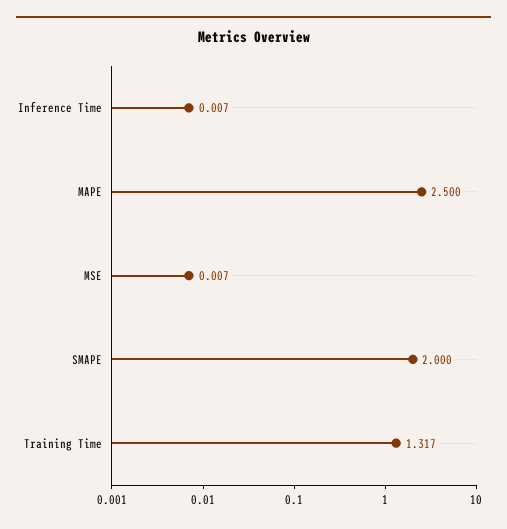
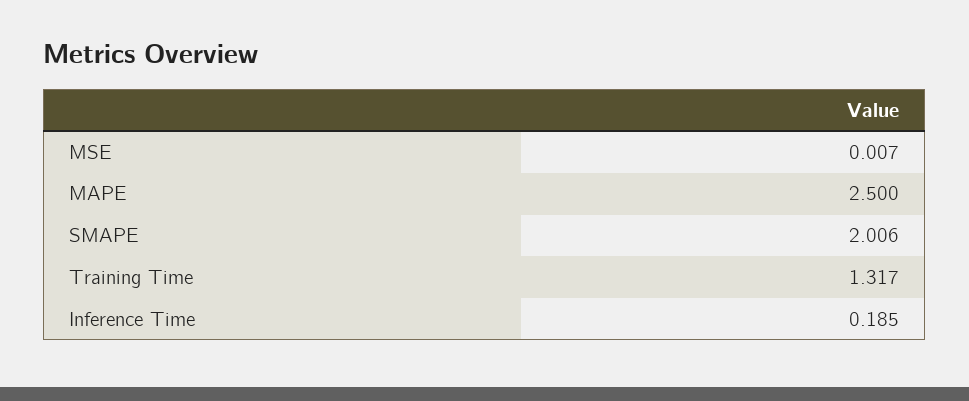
  {
-   "Inference Time": 0.007,
+   "Inference Time": 0.185,
    "MAPE": 2.5,
    "MSE": 0.007,
-   "SMAPE": 2,
+   "SMAPE": 2.006,
    "Training Time": 1.317
  }

